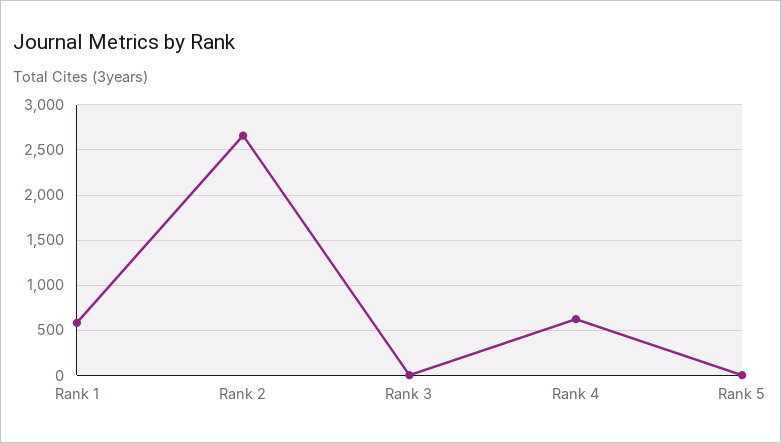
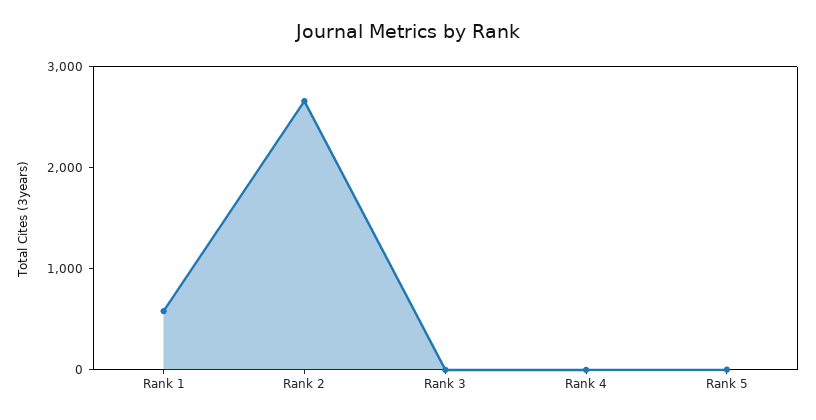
  {
    "Rank 1": 600,
    "Rank 2": 2700,
    "Rank 3": 0,
-   "Rank 4": 600,
+   "Rank 4": 0,
    "Rank 5": 0
  }

